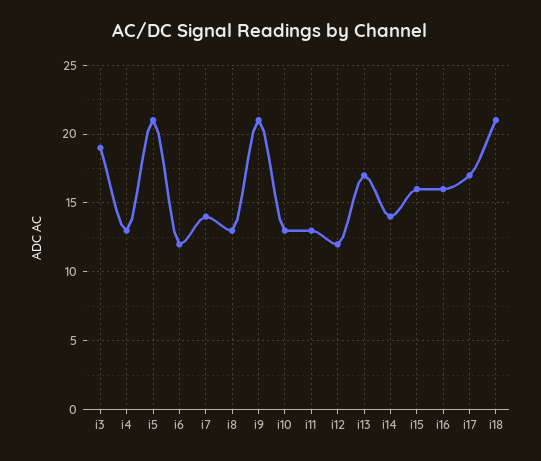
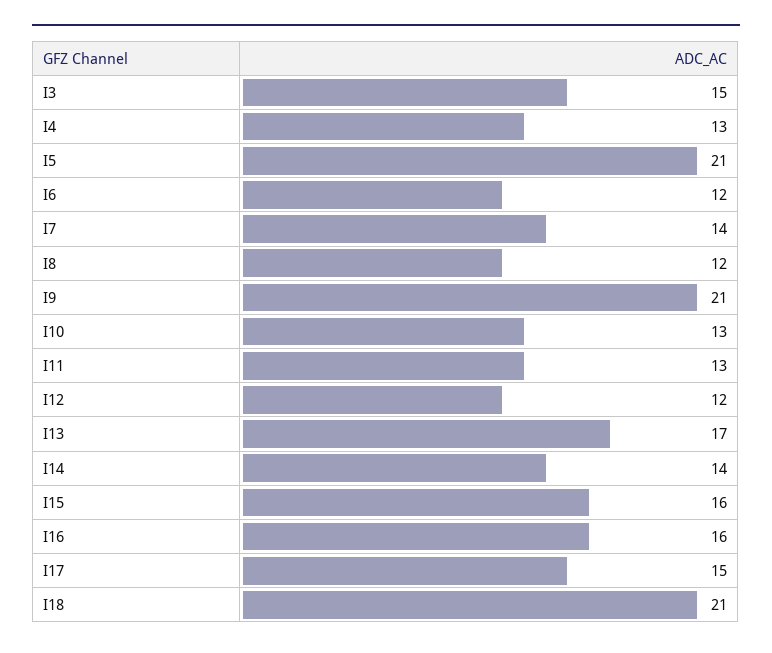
  {
-   "i3": 19,
+   "i3": 15,
    "i4": 13,
    "i5": 21,
    "i6": 12,
    "i7": 14,
-   "i8": 13,
+   "i8": 12,
    "i9": 21,
    "i10": 13,
    "i11": 13,
    "i12": 12,
    "i13": 17,
    "i14": 14,
    "i15": 16,
    "i16": 16,
-   "i17": 17,
+   "i17": 15,
    "i18": 21
  }

